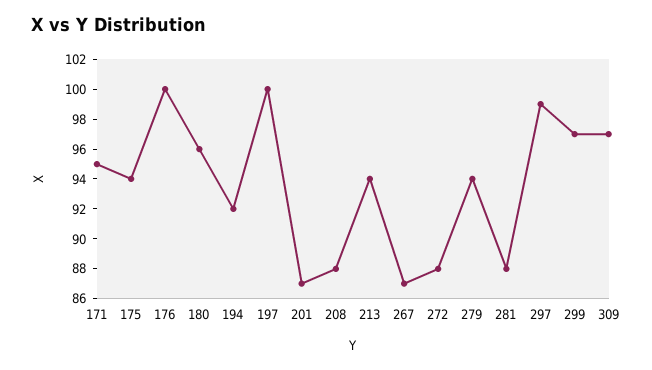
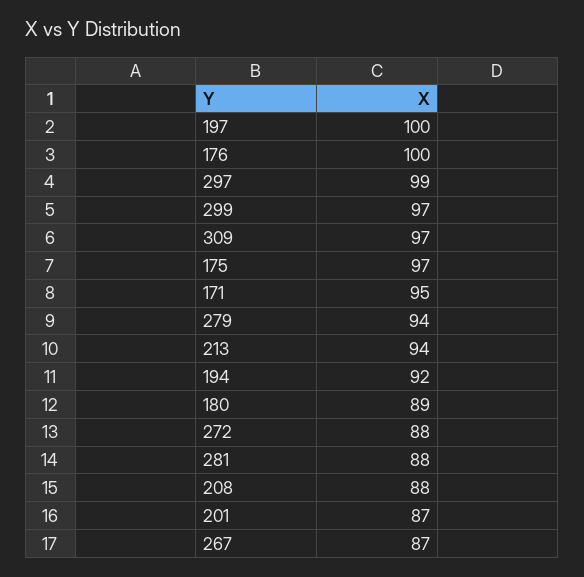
  {
    "171": 95,
-   "175": 94,
+   "175": 97,
    "176": 100,
-   "180": 96,
+   "180": 89,
    "194": 92,
    "197": 100,
    "201": 87,
    "208": 88,
    "213": 94,
    "267": 87,
    "272": 88,
    "279": 94,
    "281": 88,
    "297": 99,
    "299": 97,
    "309": 97
  }

